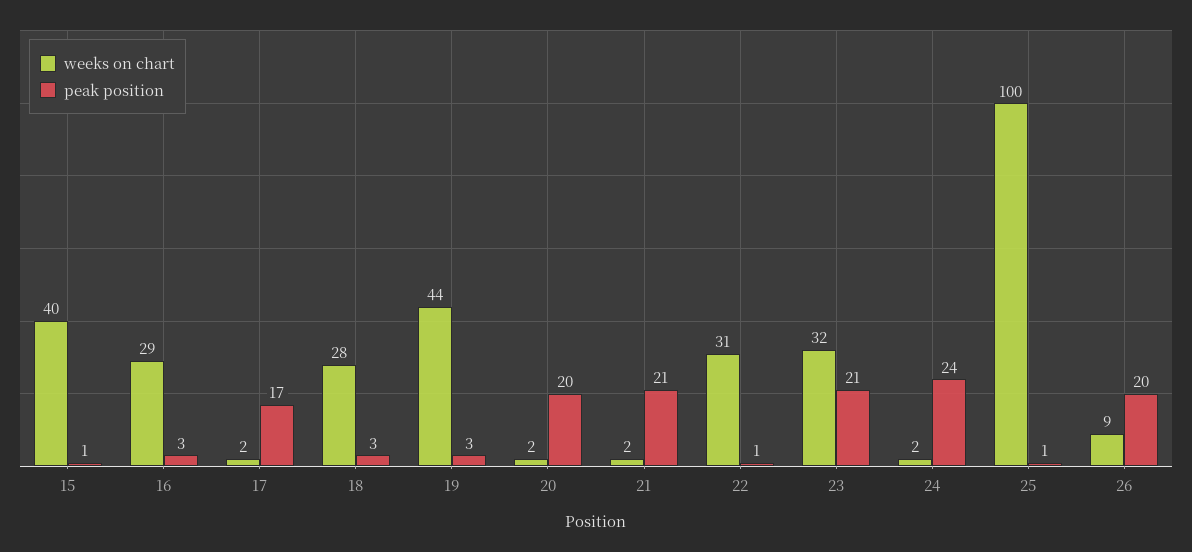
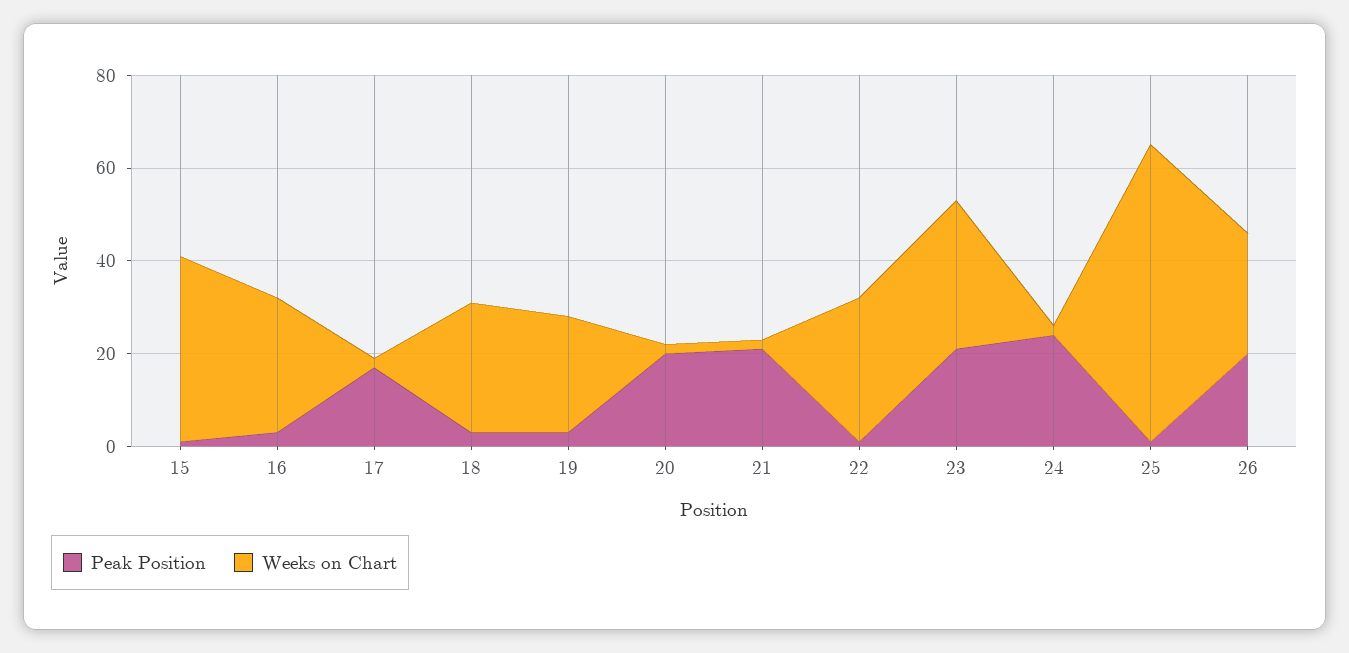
  {
    "weeks on chart": {
      "15": 40,
      "16": 29,
      "17": 2,
      "18": 28,
-     "19": 44,
+     "19": 25,
      "20": 2,
      "21": 2,
      "22": 31,
      "23": 32,
      "24": 2,
-     "25": 100,
+     "25": 65,
-     "26": 9
+     "26": 25
    },
    "peak position": {
      "15": 1,
      "16": 3,
      "17": 17,
      "18": 3,
      "19": 3,
      "20": 20,
      "21": 21,
      "22": 1,
      "23": 21,
      "24": 24,
      "25": 1,
      "26": 20
    }
  }

